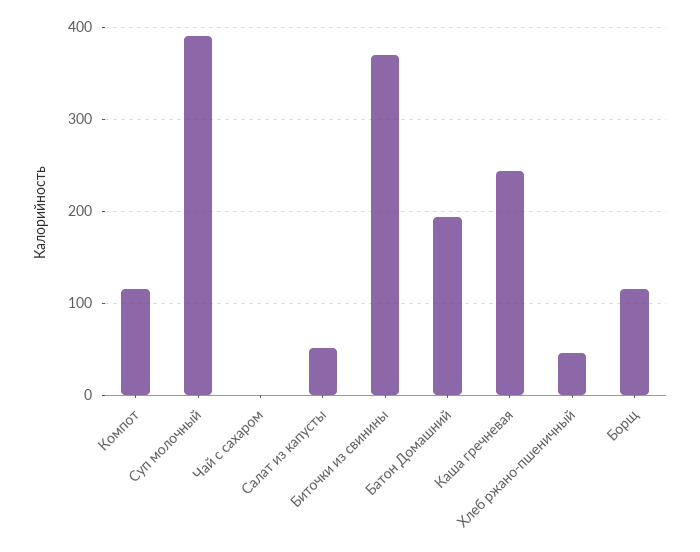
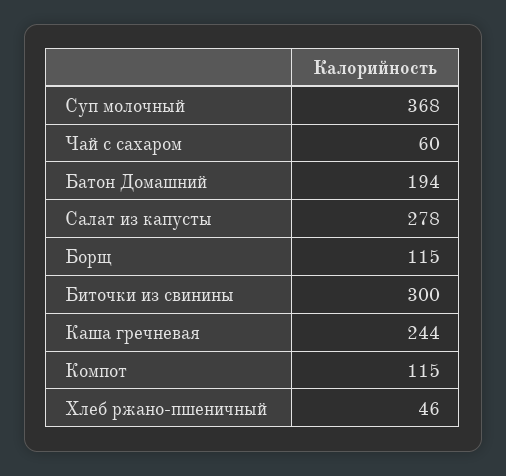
  {
    "Компот": 115,
-   "Суп молочный": 390,
+   "Суп молочный": 368,
-   "Чай с сахаром": 0,
+   "Чай с сахаром": 60,
-   "Салат из капусты": 50,
+   "Салат из капусты": 278,
-   "Биточки из свинины": 370,
+   "Биточки из свинины": 300,
    "Батон Домашний": 194,
    "Каша гречневая": 244,
    "Хлеб ржано-пшеничный": 46,
    "Борщ": 115
  }

